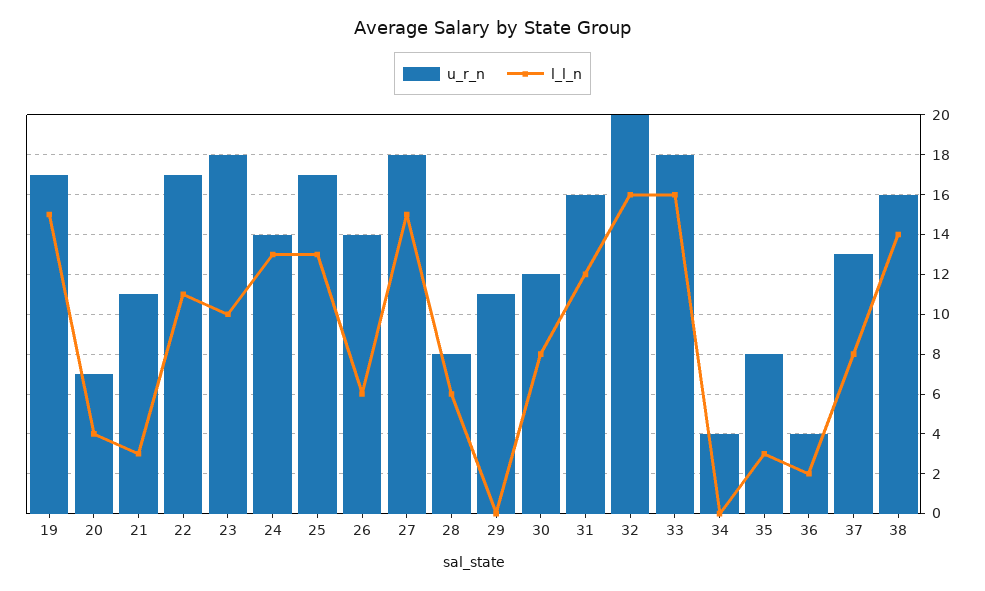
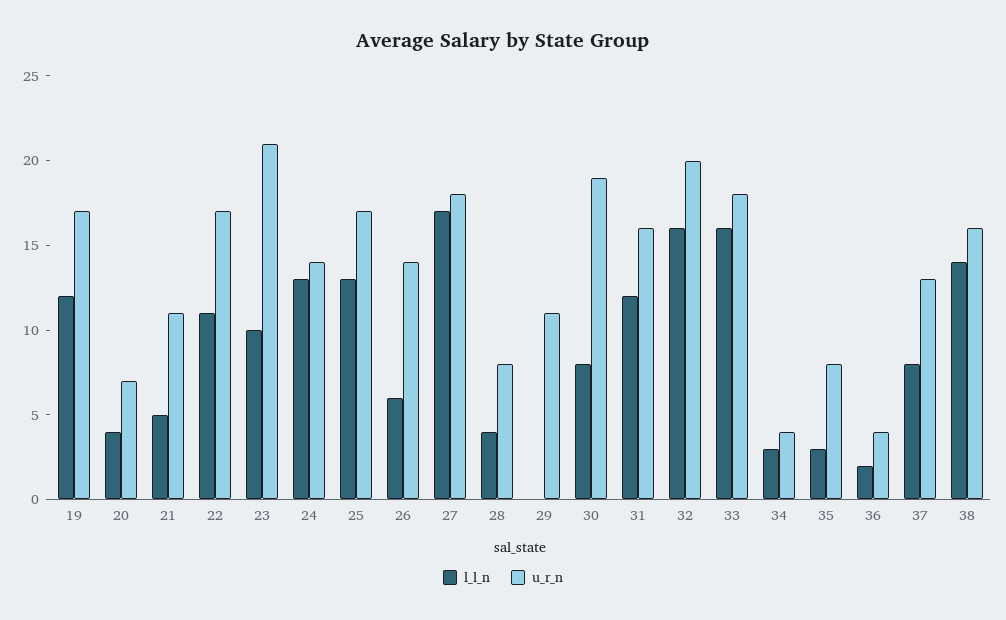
  {
    "u_r_n": {
      "19": 17,
      "20": 7,
      "21": 11,
      "22": 17,
-     "23": 18,
+     "23": 21,
      "24": 14,
      "25": 17,
      "26": 14,
      "27": 18,
      "28": 8,
      "29": 11,
-     "30": 12,
+     "30": 19,
      "31": 16,
      "32": 20,
      "33": 18,
      "34": 4,
      "35": 8,
      "36": 4,
      "37": 13,
      "38": 16
    },
    "l_l_n": {
-     "19": 15,
+     "19": 12,
      "20": 4,
-     "21": 3,
+     "21": 5,
      "22": 11,
      "23": 10,
      "24": 13,
      "25": 13,
      "26": 6,
-     "27": 15,
+     "27": 17,
-     "28": 6,
+     "28": 4,
      "29": 0,
      "30": 8,
      "31": 12,
      "32": 16,
      "33": 16,
-     "34": 0,
+     "34": 3,
      "35": 3,
      "36": 2,
      "37": 8,
      "38": 14
    }
  }

